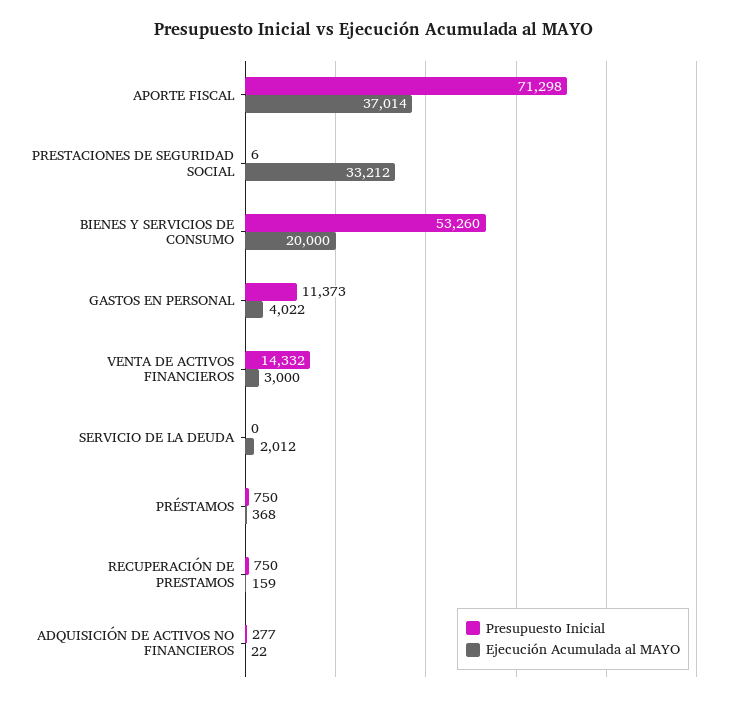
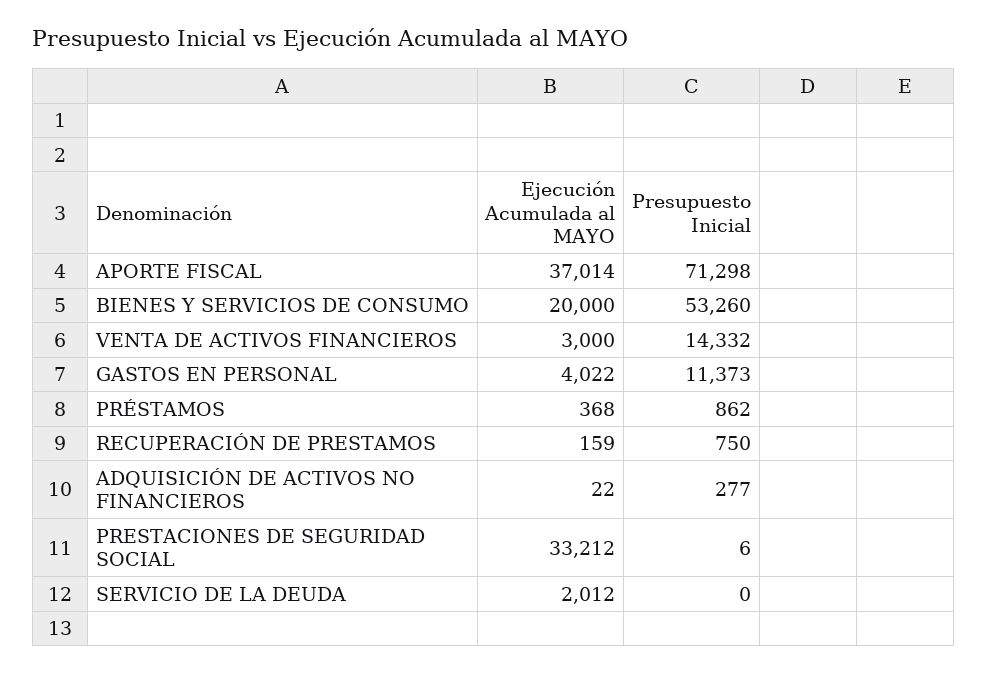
  {
    "Presupuesto Inicial": {
      "APORTE FISCAL": 71298,
      "PRESTACIONES DE SEGURIDAD SOCIAL": 6,
      "BIENES Y SERVICIOS DE CONSUMO": 53260,
      "GASTOS EN PERSONAL": 11373,
      "VENTA DE ACTIVOS FINANCIEROS": 14332,
      "SERVICIO DE LA DEUDA": 0,
-     "PRÉSTAMOS": 750,
+     "PRÉSTAMOS": 862,
      "RECUPERACIÓN DE PRESTAMOS": 750,
      "ADQUISICIÓN DE ACTIVOS NO FINANCIEROS": 277
    },
    "Ejecución Acumulada al MAYO": {
      "APORTE FISCAL": 37014,
      "PRESTACIONES DE SEGURIDAD SOCIAL": 33212,
      "BIENES Y SERVICIOS DE CONSUMO": 20000,
      "GASTOS EN PERSONAL": 4022,
      "VENTA DE ACTIVOS FINANCIEROS": 3000,
      "SERVICIO DE LA DEUDA": 2012,
      "PRÉSTAMOS": 368,
      "RECUPERACIÓN DE PRESTAMOS": 159,
      "ADQUISICIÓN DE ACTIVOS NO FINANCIEROS": 22
    }
  }

